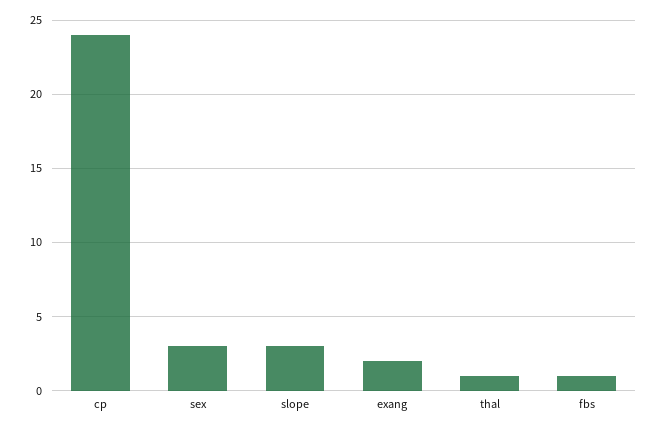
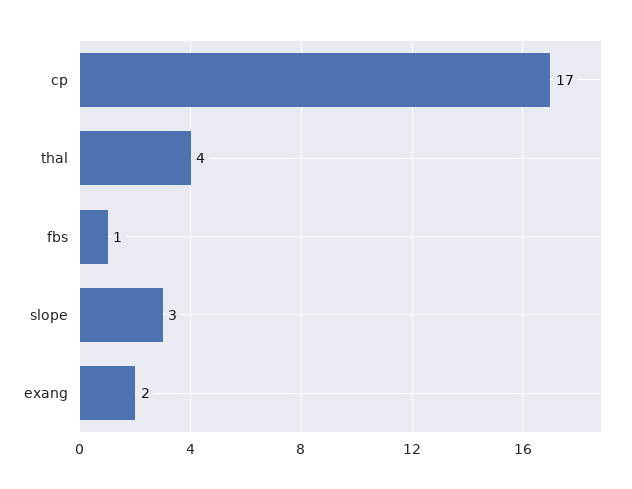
  {
-   "cp": 24,
+   "cp": 17,
-   "sex": 3,
    "slope": 3,
    "exang": 2,
-   "thal": 1,
+   "thal": 4,
    "fbs": 1
  }

